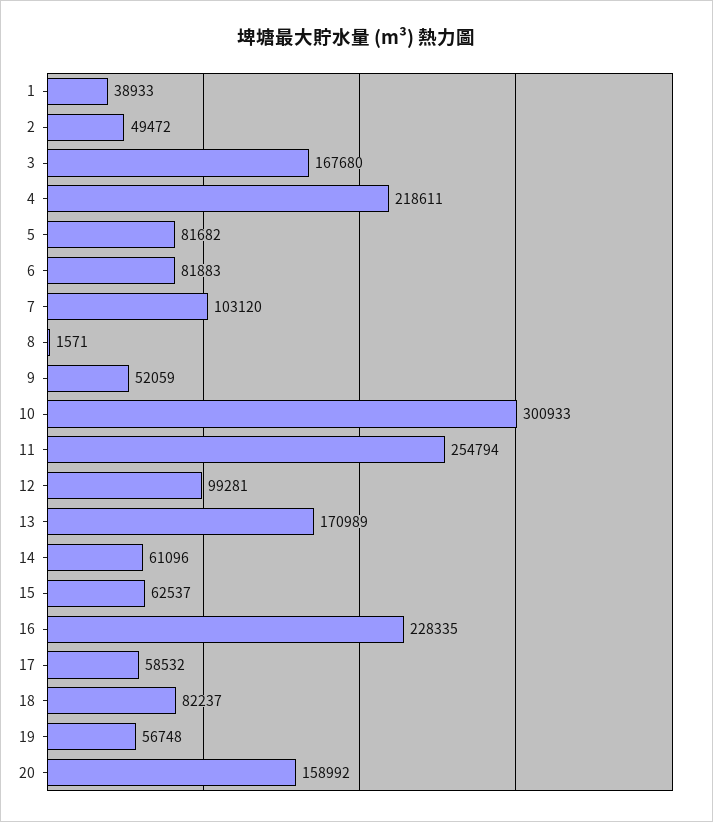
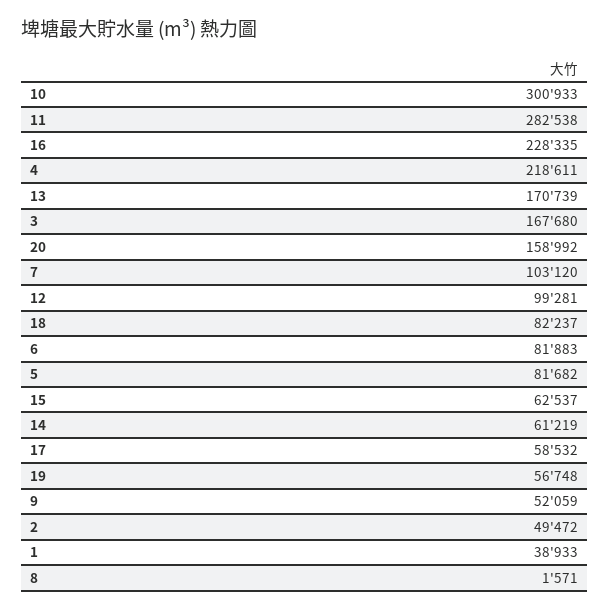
  {
    "1": 38933,
    "2": 49472,
    "3": 167680,
    "4": 218611,
    "5": 81682,
    "6": 81883,
    "7": 103120,
    "8": 1571,
    "9": 52059,
    "10": 300933,
-   "11": 254794,
+   "11": 282538,
    "12": 99281,
-   "13": 170989,
+   "13": 170739,
-   "14": 61096,
+   "14": 61219,
    "15": 62537,
    "16": 228335,
    "17": 58532,
    "18": 82237,
    "19": 56748,
    "20": 158992
  }

